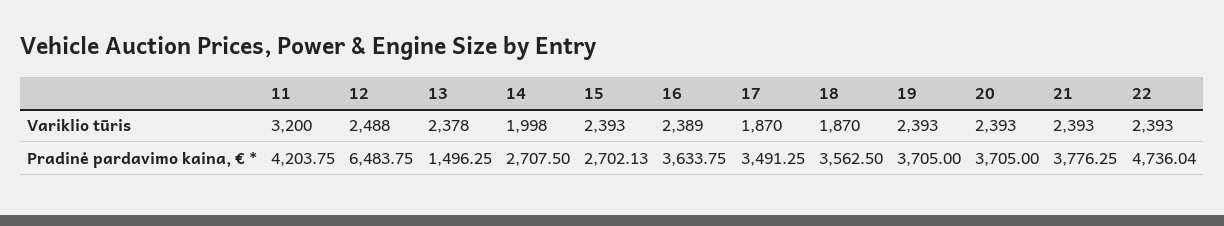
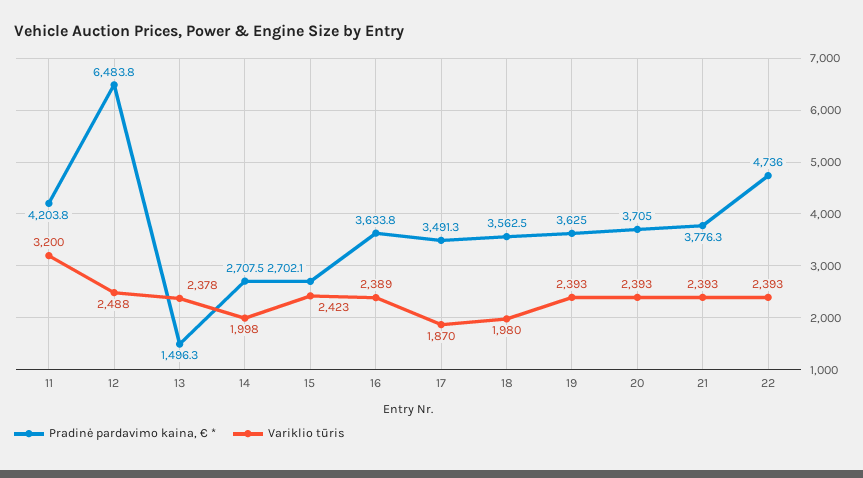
  {
    "Variklio tūris": {
      "11": 3200,
      "12": 2488,
      "13": 2378,
      "14": 1998,
-     "15": 2393,
+     "15": 2423,
      "16": 2389,
      "17": 1870,
-     "18": 1870,
+     "18": 1980,
      "19": 2393,
      "20": 2393,
      "21": 2393,
      "22": 2393
    },
    "Pradinė pardavimo kaina, € *": {
      "11": 4203.75,
      "12": 6483.75,
      "13": 1496.25,
      "14": 2707.5,
      "15": 2702.13,
      "16": 3633.75,
      "17": 3491.25,
      "18": 3562.5,
-     "19": 3705,
+     "19": 3625,
      "20": 3705,
      "21": 3776.25,
      "22": 4736.04
    }
  }

